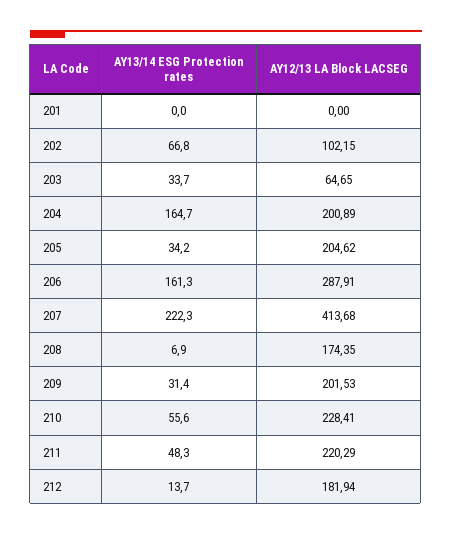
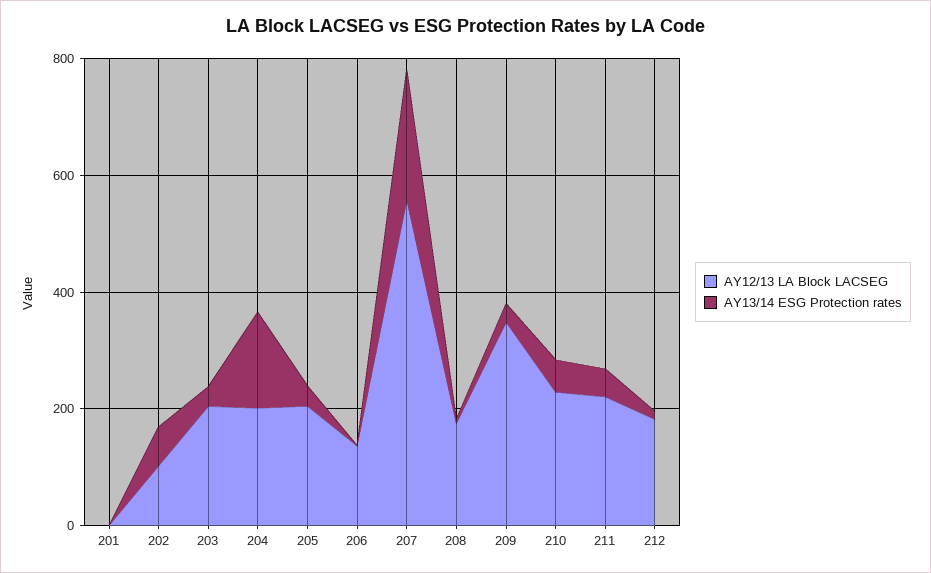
  {
    "AY13/14 ESG Protection rates": {
      "201": 0,
      "202": 66.8,
      "203": 33.7,
      "204": 164.7,
      "205": 34.2,
-     "206": 161.3,
+     "206": 0,
      "207": 222.3,
      "208": 6.9,
      "209": 31.4,
      "210": 55.6,
      "211": 48.3,
      "212": 13.7
    },
    "AY12/13 LA Block LACSEG": {
      "201": 0,
      "202": 102.15,
-     "203": 64.65,
+     "203": 200,
      "204": 200.89,
      "205": 204.62,
-     "206": 287.91,
+     "206": 150,
-     "207": 413.68,
+     "207": 550,
      "208": 174.35,
-     "209": 201.53,
+     "209": 350,
      "210": 228.41,
      "211": 220.29,
      "212": 181.94
    }
  }

